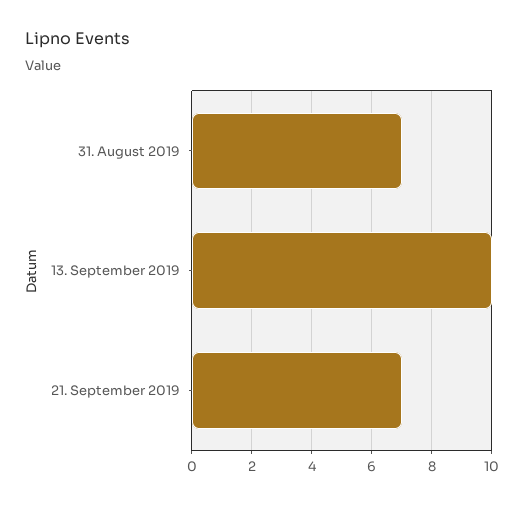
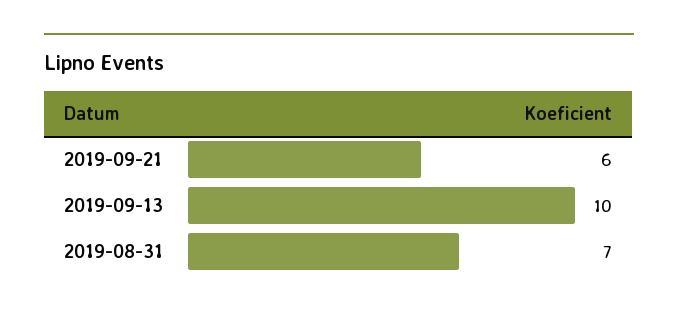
  {
    "31. August 2019": 7,
    "13. September 2019": 10,
-   "21. September 2019": 7
+   "21. September 2019": 6
  }

